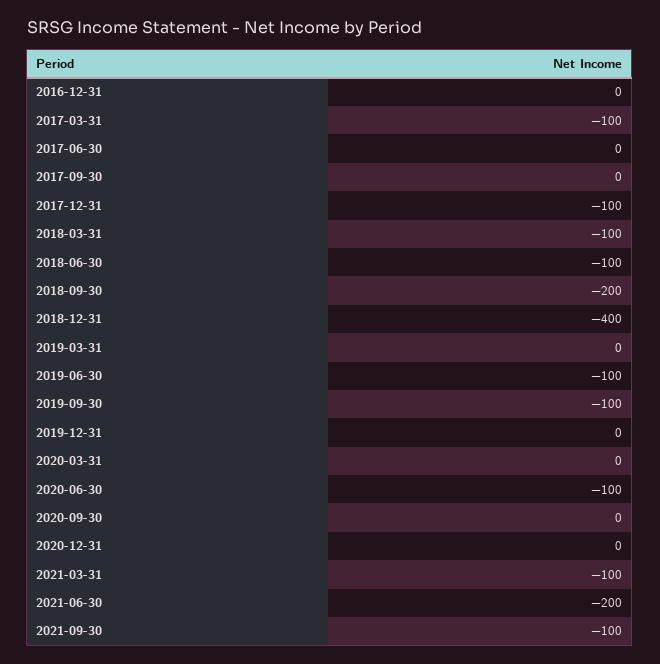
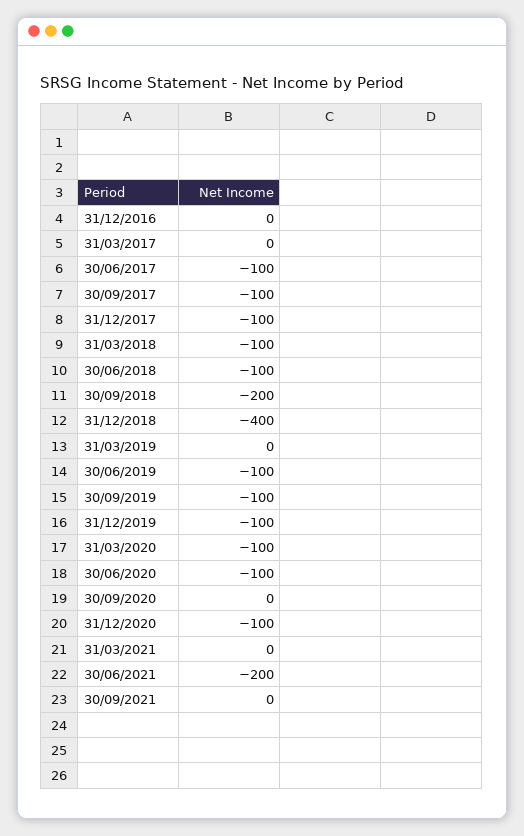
  {
    "2016-12-31": 0,
-   "2017-03-31": -100,
+   "2017-03-31": 0,
-   "2017-06-30": 0,
+   "2017-06-30": -100,
-   "2017-09-30": 0,
+   "2017-09-30": -100,
    "2017-12-31": -100,
    "2018-03-31": -100,
    "2018-06-30": -100,
    "2018-09-30": -200,
    "2018-12-31": -400,
    "2019-03-31": 0,
    "2019-06-30": -100,
    "2019-09-30": -100,
-   "2019-12-31": 0,
+   "2019-12-31": -100,
-   "2020-03-31": 0,
+   "2020-03-31": -100,
    "2020-06-30": -100,
    "2020-09-30": 0,
-   "2020-12-31": 0,
+   "2020-12-31": -100,
-   "2021-03-31": -100,
+   "2021-03-31": 0,
    "2021-06-30": -200,
-   "2021-09-30": -100
+   "2021-09-30": 0
  }

